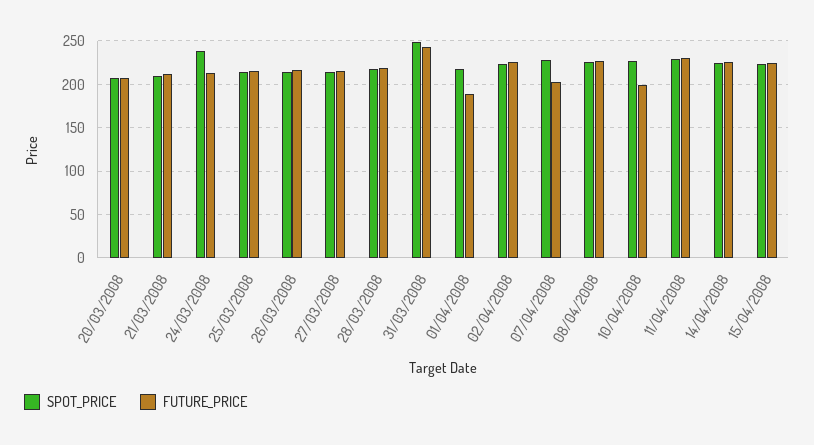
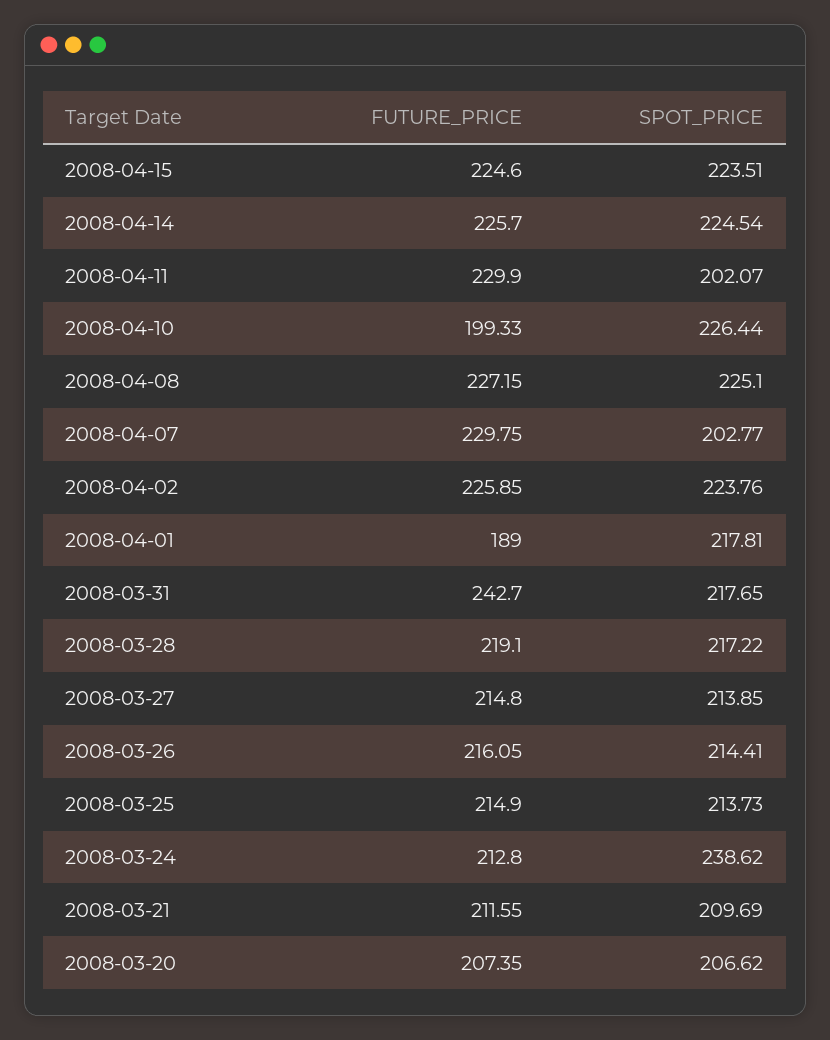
  {
    "SPOT_PRICE": {
      "20/03/2008": 206.62,
      "21/03/2008": 209.69,
      "24/03/2008": 238.62,
      "25/03/2008": 213.73,
      "26/03/2008": 214.41,
      "27/03/2008": 213.85,
      "28/03/2008": 217.22,
-     "31/03/2008": 250,
+     "31/03/2008": 217.65,
      "01/04/2008": 217.81,
      "02/04/2008": 223.76,
-     "07/04/2008": 230,
+     "07/04/2008": 202.77,
      "08/04/2008": 225.1,
      "10/04/2008": 226.44,
-     "11/04/2008": 230,
+     "11/04/2008": 202.07,
      "14/04/2008": 224.54,
      "15/04/2008": 223.51
    },
    "FUTURE_PRICE": {
      "20/03/2008": 207.35,
      "21/03/2008": 211.55,
      "24/03/2008": 212.8,
      "25/03/2008": 214.9,
      "26/03/2008": 216.05,
      "27/03/2008": 214.8,
      "28/03/2008": 219.1,
      "31/03/2008": 242.7,
      "01/04/2008": 189,
      "02/04/2008": 225.85,
-     "07/04/2008": 200,
+     "07/04/2008": 229.75,
      "08/04/2008": 227.15,
      "10/04/2008": 199.33,
      "11/04/2008": 229.9,
      "14/04/2008": 225.7,
      "15/04/2008": 224.6
    }
  }

